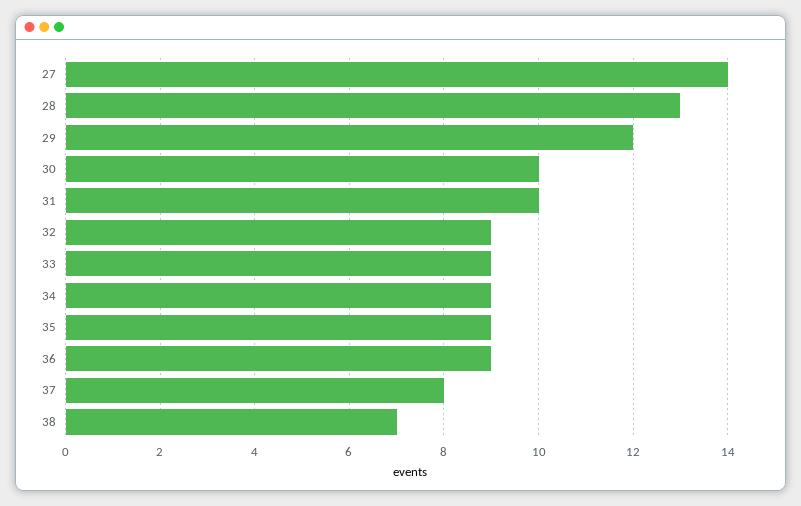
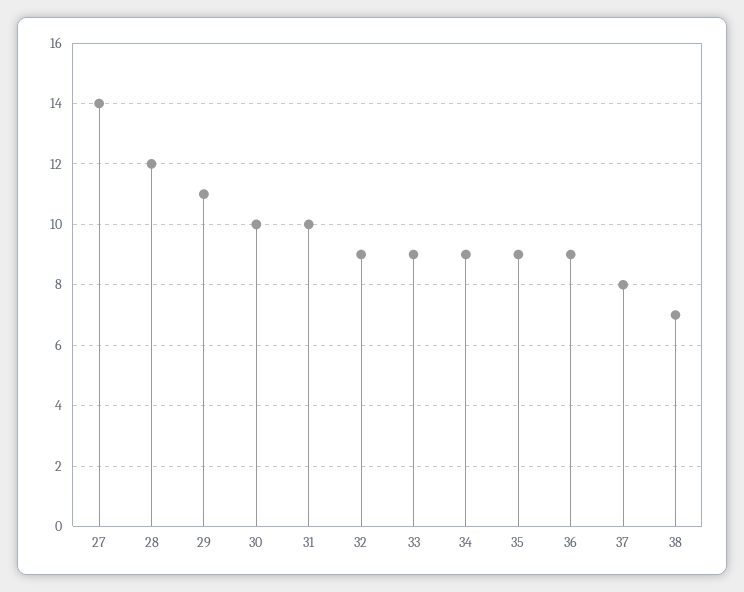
  {
    "27": 14,
-   "28": 13,
+   "28": 12,
-   "29": 12,
+   "29": 11,
    "30": 10,
    "31": 10,
    "32": 9,
    "33": 9,
    "34": 9,
    "35": 9,
    "36": 9,
    "37": 8,
    "38": 7
  }

